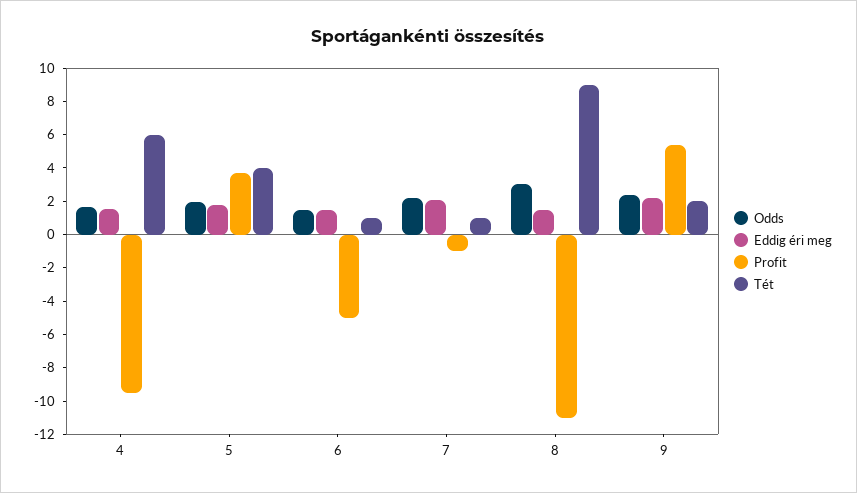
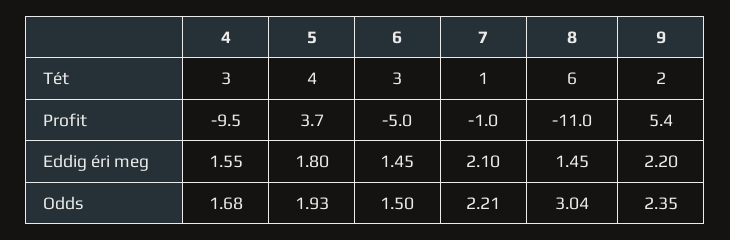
  {
    "Odds": {
      "4": 1.68,
      "5": 1.93,
      "6": 1.5,
      "7": 2.21,
      "8": 3.04,
      "9": 2.35
    },
    "Eddig éri meg": {
      "4": 1.55,
      "5": 1.8,
      "6": 1.45,
      "7": 2.1,
      "8": 1.45,
      "9": 2.2
    },
    "Profit": {
      "4": -9.5,
      "5": 3.7,
      "6": -5,
      "7": -1,
      "8": -11,
      "9": 5.4
    },
    "Tét": {
-     "4": 6,
+     "4": 3,
      "5": 4,
-     "6": 1,
+     "6": 3,
      "7": 1,
-     "8": 9,
+     "8": 6,
      "9": 2
    }
  }

